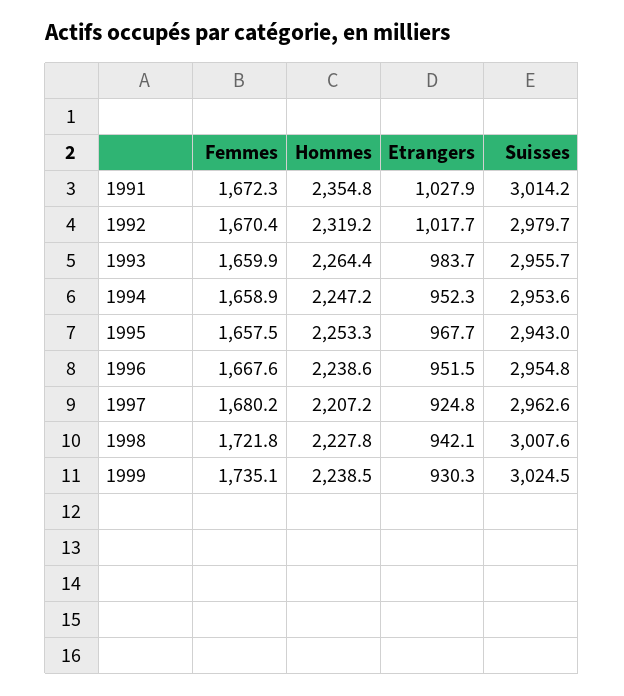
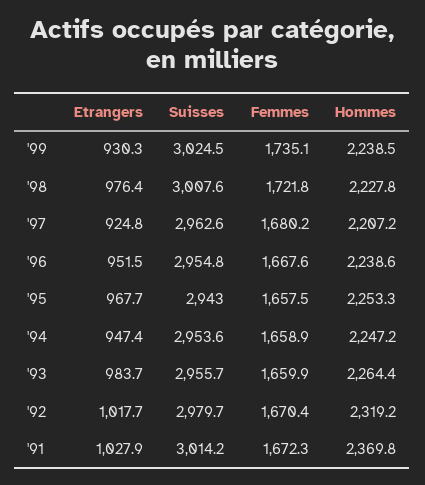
  {
    "Femmes": {
      "1991": 1672.3,
      "1992": 1670.4,
      "1993": 1659.9,
      "1994": 1658.9,
      "1995": 1657.5,
      "1996": 1667.6,
      "1997": 1680.2,
      "1998": 1721.8,
      "1999": 1735.1
    },
    "Hommes": {
-     "1991": 2354.8,
+     "1991": 2369.8,
      "1992": 2319.2,
      "1993": 2264.4,
      "1994": 2247.2,
      "1995": 2253.3,
      "1996": 2238.6,
      "1997": 2207.2,
      "1998": 2227.8,
      "1999": 2238.5
    },
    "Etrangers": {
      "1991": 1027.9,
      "1992": 1017.7,
      "1993": 983.7,
-     "1994": 952.3,
+     "1994": 947.4,
      "1995": 967.7,
      "1996": 951.5,
      "1997": 924.8,
-     "1998": 942.1,
+     "1998": 976.4,
      "1999": 930.3
    },
    "Suisses": {
      "1991": 3014.2,
      "1992": 2979.7,
      "1993": 2955.7,
      "1994": 2953.6,
      "1995": 2943,
      "1996": 2954.8,
      "1997": 2962.6,
      "1998": 3007.6,
      "1999": 3024.5
    }
  }

